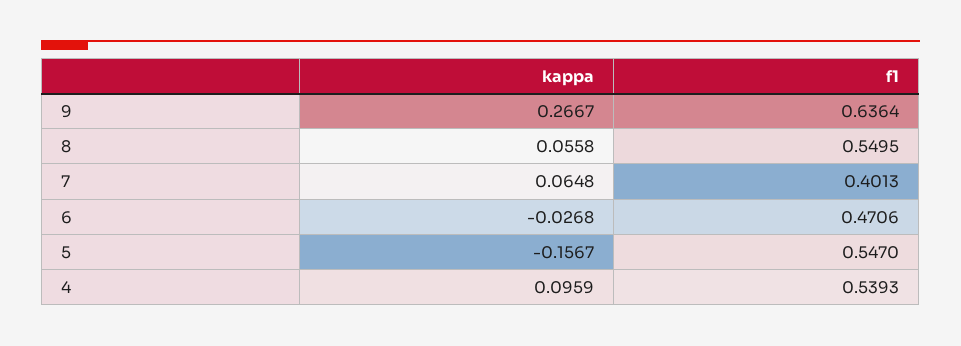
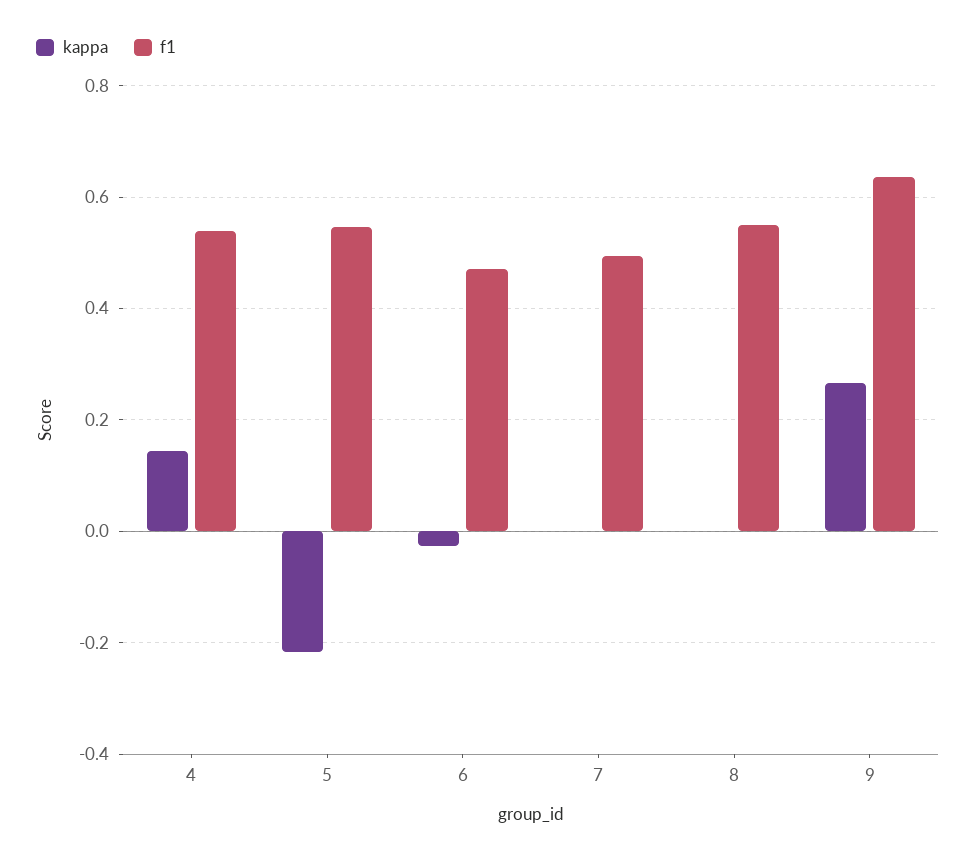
  {
    "kappa": {
      "9": 0.2667,
-     "8": 0.0558,
+     "8": 0,
-     "7": 0.0648,
+     "7": 0,
      "6": -0.0268,
-     "5": -0.1567,
+     "5": -0.22,
-     "4": 0.0959
+     "4": 0.14
    },
    "f1": {
      "9": 0.6364,
      "8": 0.5495,
-     "7": 0.4013,
+     "7": 0.5,
      "6": 0.4706,
      "5": 0.547,
      "4": 0.5393
    }
  }

